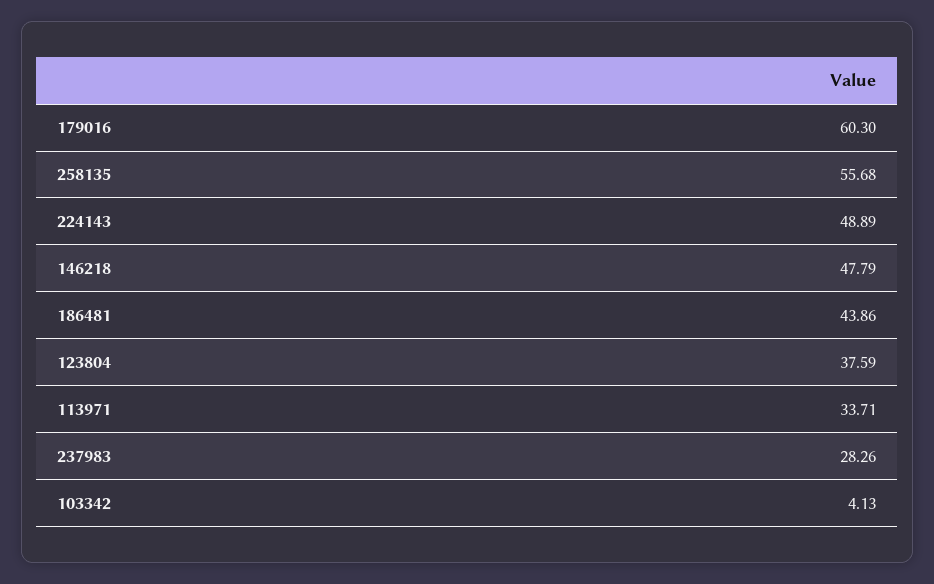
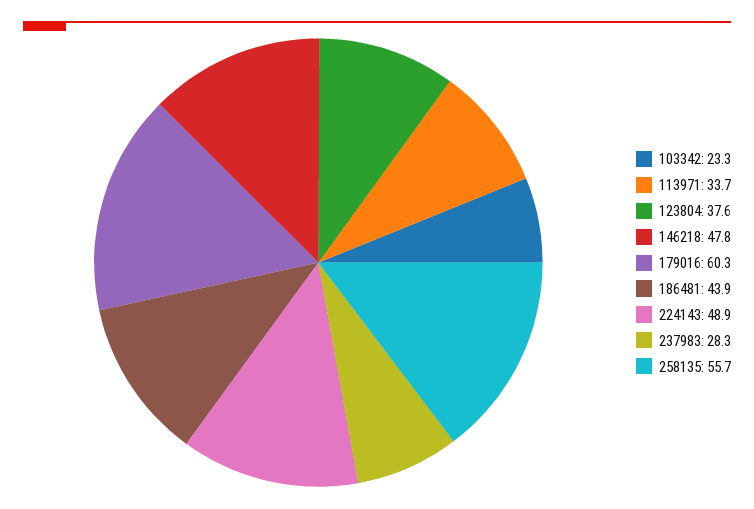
  {
    "179016": 60.3,
    "258135": 55.68,
    "224143": 48.89,
    "146218": 47.79,
    "186481": 43.86,
    "123804": 37.59,
    "113971": 33.71,
    "237983": 28.26,
-   "103342": 4.13
+   "103342": 23.3
  }

